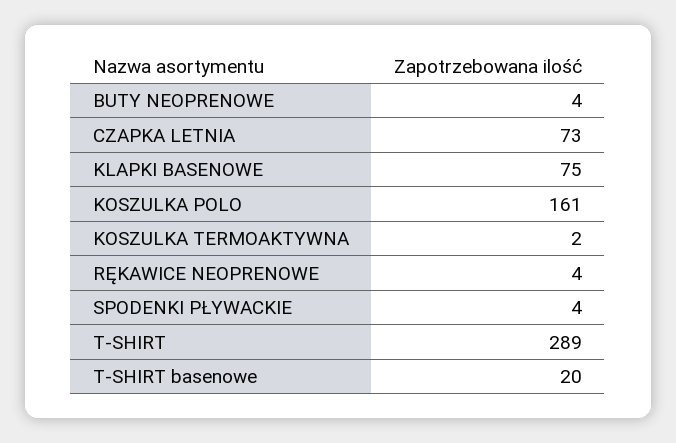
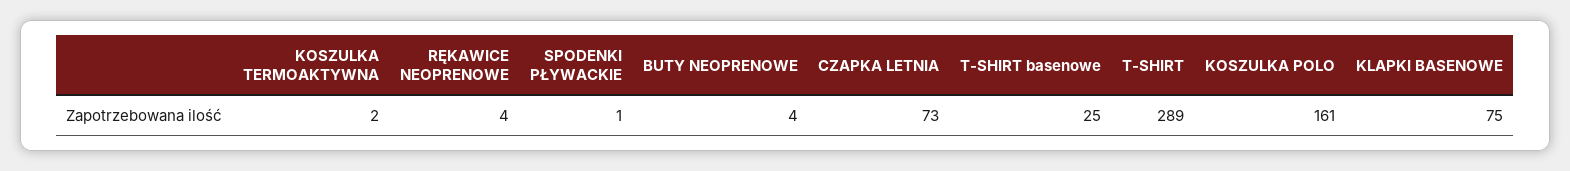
  {
    "BUTY NEOPRENOWE": 4,
    "CZAPKA LETNIA": 73,
    "KLAPKI BASENOWE": 75,
    "KOSZULKA POLO": 161,
    "KOSZULKA TERMOAKTYWNA": 2,
    "RĘKAWICE NEOPRENOWE": 4,
-   "SPODENKI PŁYWACKIE": 4,
+   "SPODENKI PŁYWACKIE": 1,
    "T-SHIRT": 289,
-   "T-SHIRT basenowe": 20
+   "T-SHIRT basenowe": 25
  }

